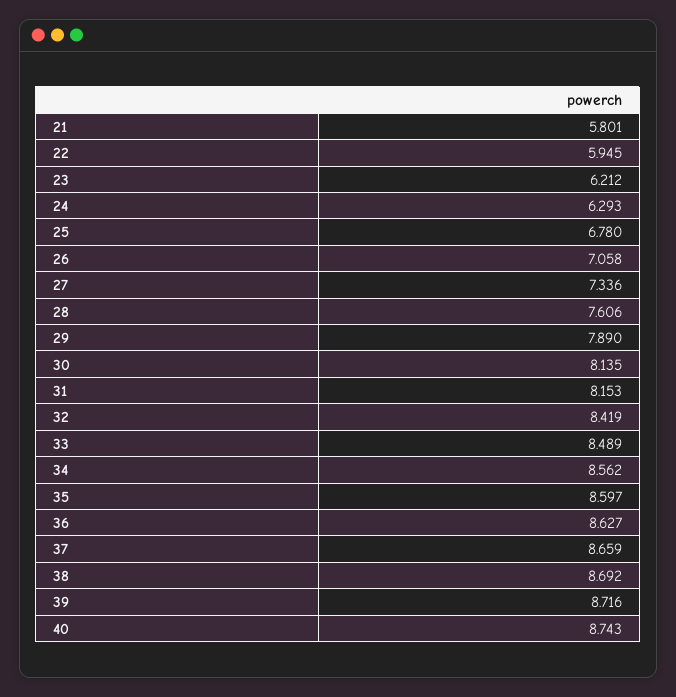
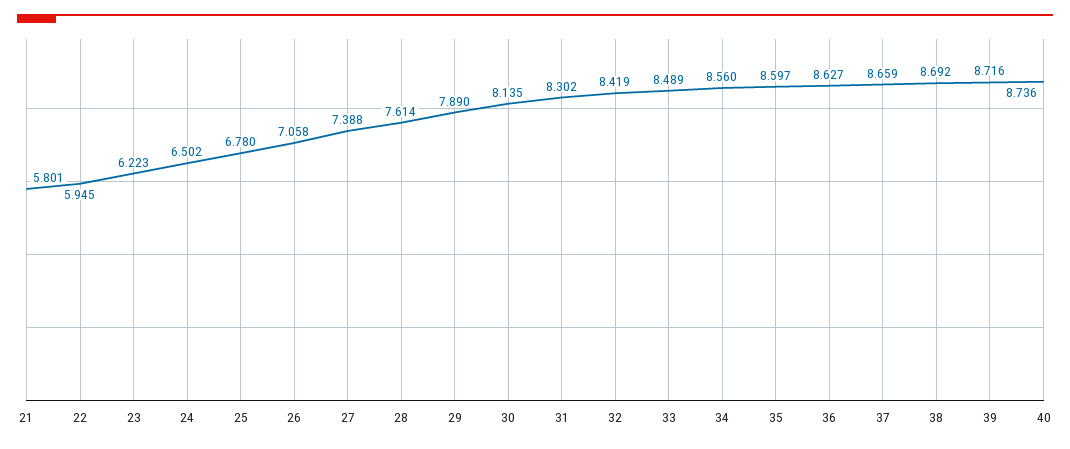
  {
    "21": 5.801,
    "22": 5.945,
-   "23": 6.212,
+   "23": 6.223,
-   "24": 6.293,
+   "24": 6.502,
    "25": 6.78,
    "26": 7.058,
-   "27": 7.336,
+   "27": 7.388,
-   "28": 7.606,
+   "28": 7.614,
    "29": 7.89,
    "30": 8.135,
-   "31": 8.153,
+   "31": 8.302,
    "32": 8.419,
    "33": 8.489,
-   "34": 8.562,
+   "34": 8.56,
    "35": 8.597,
    "36": 8.627,
    "37": 8.659,
    "38": 8.692,
    "39": 8.716,
-   "40": 8.743
+   "40": 8.736
  }

